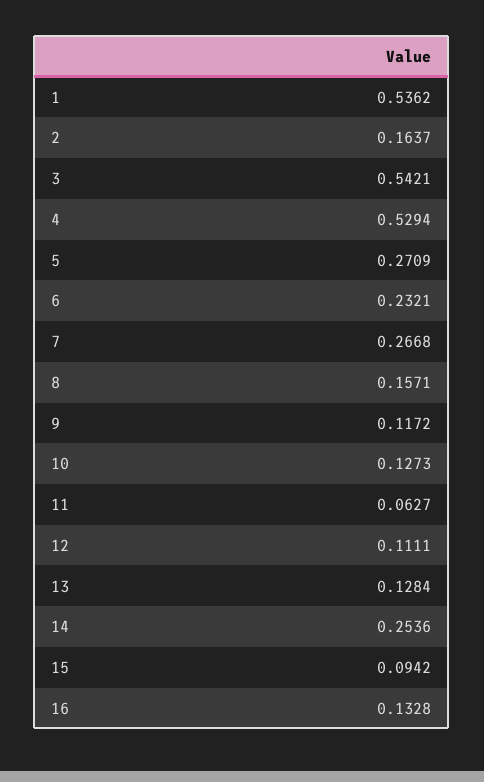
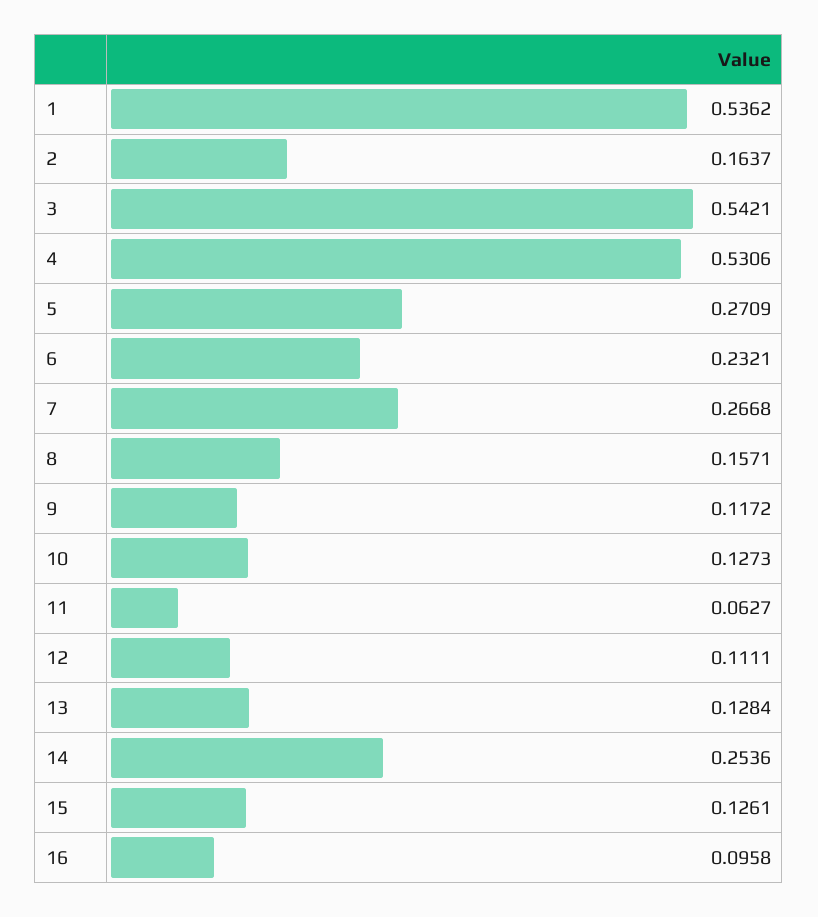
  {
    "1": 0.5362,
    "2": 0.1637,
    "3": 0.5421,
-   "4": 0.5294,
+   "4": 0.5306,
    "5": 0.2709,
    "6": 0.2321,
    "7": 0.2668,
    "8": 0.1571,
    "9": 0.1172,
    "10": 0.1273,
    "11": 0.0627,
    "12": 0.1111,
    "13": 0.1284,
    "14": 0.2536,
-   "15": 0.0942,
+   "15": 0.1261,
-   "16": 0.1328
+   "16": 0.0958
  }

